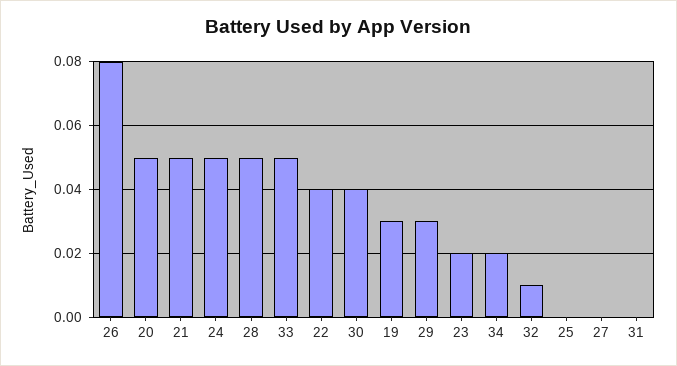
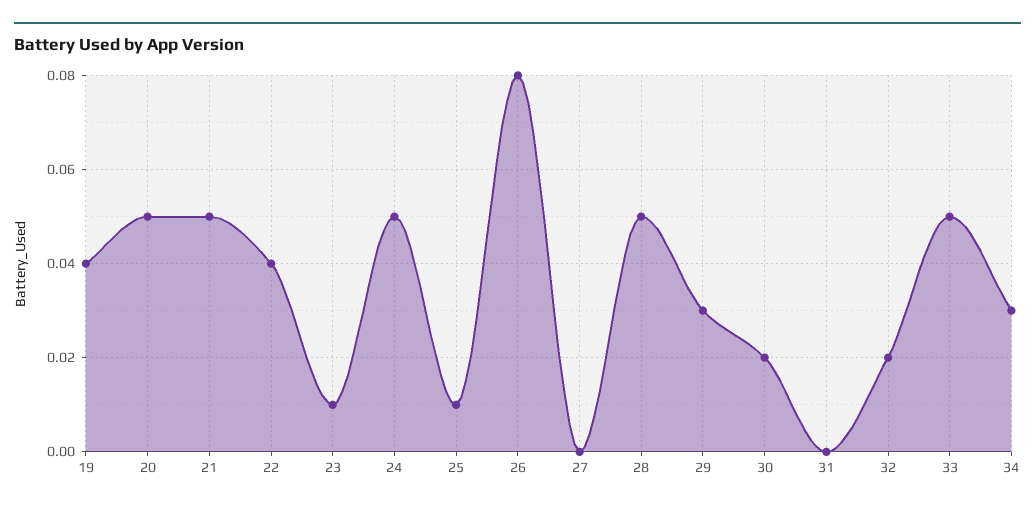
  {
    "26": 0.08,
    "20": 0.05,
    "21": 0.05,
    "24": 0.05,
    "28": 0.05,
    "33": 0.05,
    "22": 0.04,
-   "30": 0.04,
+   "30": 0.02,
-   "19": 0.03,
+   "19": 0.04,
    "29": 0.03,
-   "23": 0.02,
+   "23": 0.01,
-   "34": 0.02,
+   "34": 0.03,
-   "32": 0.01,
+   "32": 0.02,
-   "25": 0,
+   "25": 0.01,
    "27": 0,
    "31": 0
  }

